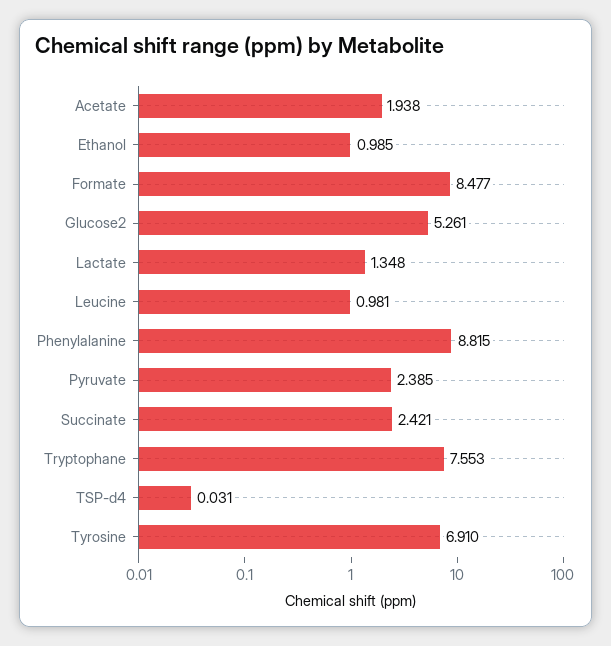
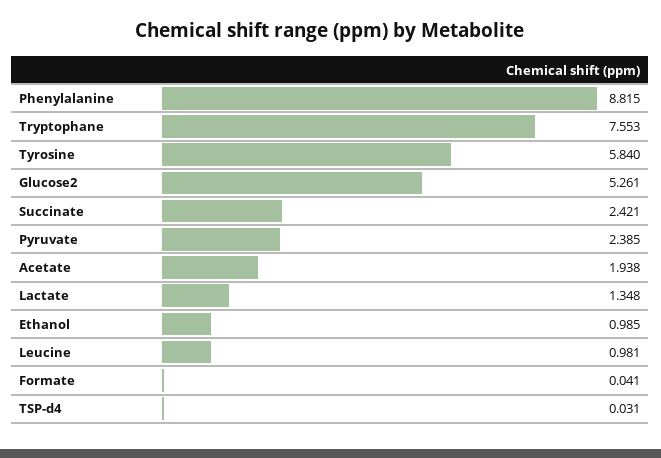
  {
    "Acetate": 1.938,
    "Ethanol": 0.985,
-   "Formate": 8.477,
+   "Formate": 0.041,
    "Glucose2": 5.261,
    "Lactate": 1.348,
    "Leucine": 0.981,
    "Phenylalanine": 8.815,
    "Pyruvate": 2.385,
    "Succinate": 2.421,
    "Tryptophane": 7.553,
    "TSP-d4": 0.031,
-   "Tyrosine": 6.91
+   "Tyrosine": 5.84
  }

